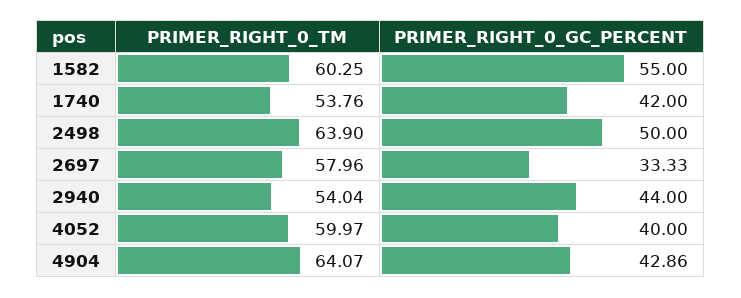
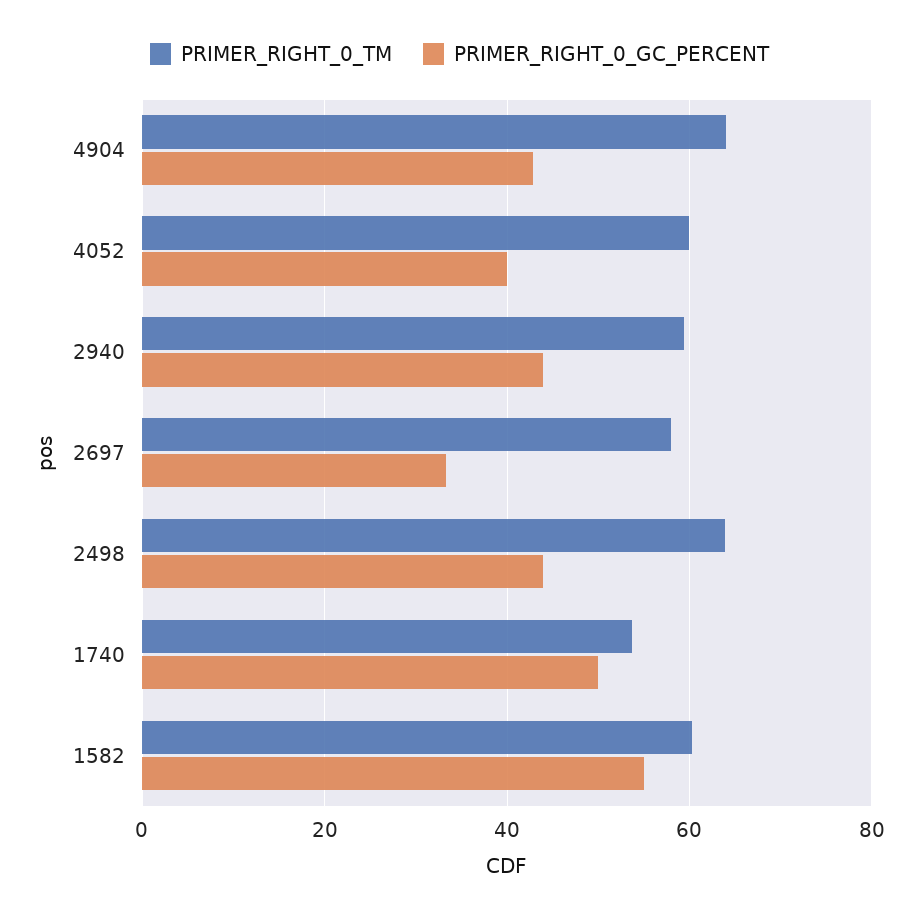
  {
    "PRIMER_RIGHT_0_TM": {
      "1582": 60.25,
      "1740": 53.76,
      "2498": 63.9,
      "2697": 57.96,
-     "2940": 54.04,
+     "2940": 60,
      "4052": 59.97,
      "4904": 64.07
    },
    "PRIMER_RIGHT_0_GC_PERCENT": {
      "1582": 55,
-     "1740": 42,
+     "1740": 50,
-     "2498": 50,
+     "2498": 44,
      "2697": 33.33,
      "2940": 44,
      "4052": 40,
      "4904": 42.86
    }
  }

